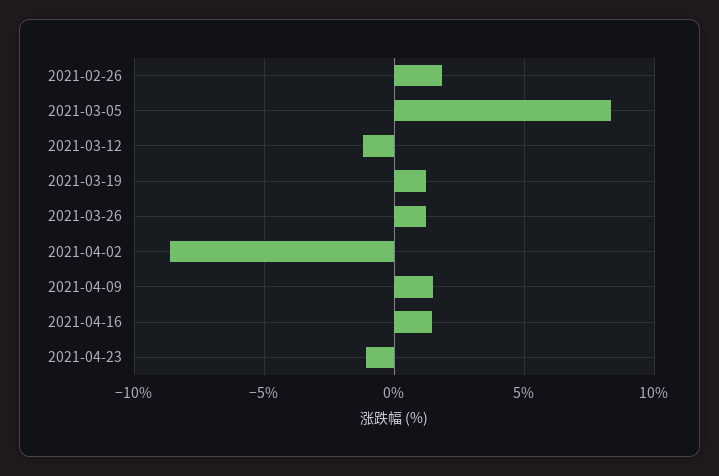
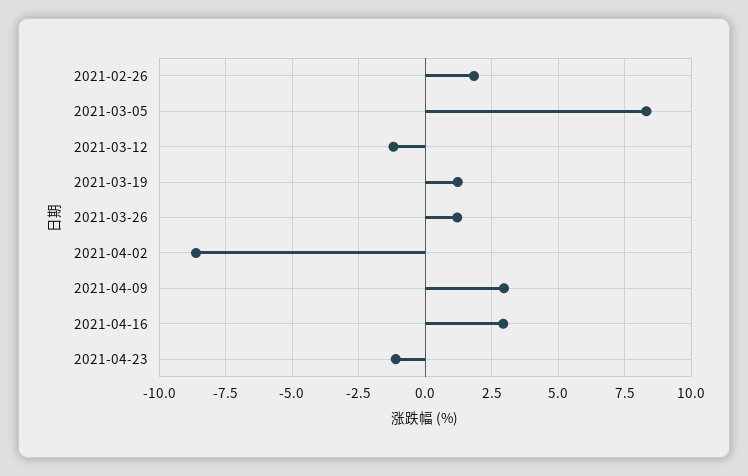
  {
    "2021-02-26": 1.75,
    "2021-03-05": 8.25,
    "2021-03-12": -1.25,
    "2021-03-19": 1.25,
    "2021-03-26": 1.25,
    "2021-04-02": -8.75,
-   "2021-04-09": 1.5,
+   "2021-04-09": 3,
-   "2021-04-16": 1.5,
+   "2021-04-16": 3,
    "2021-04-23": -1
  }

